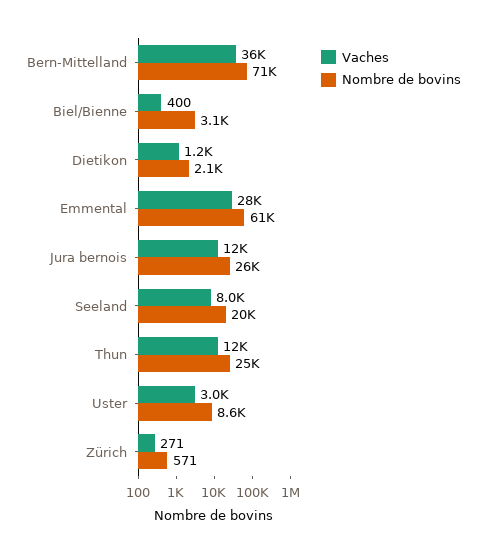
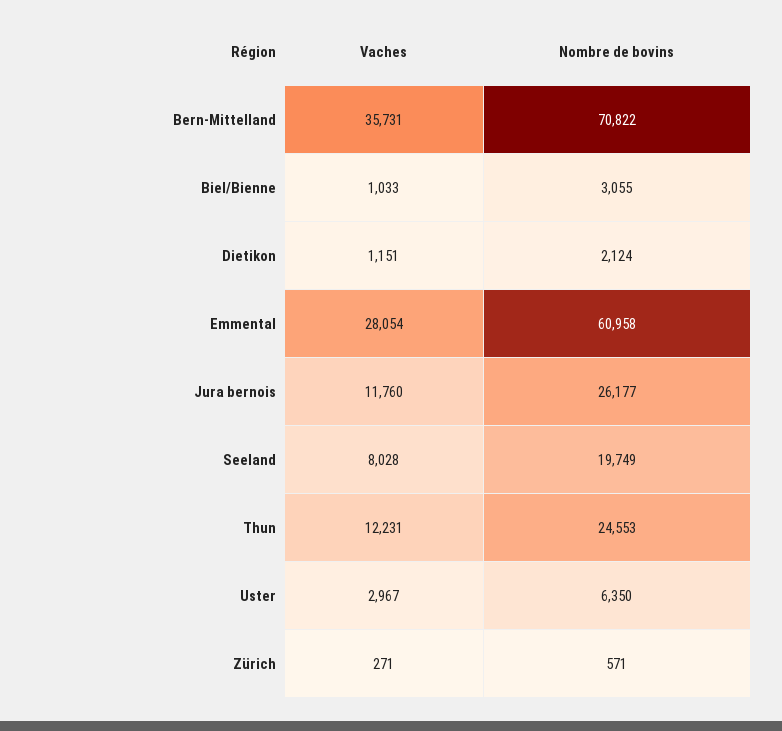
  {
    "Vaches": {
      "Bern-Mittelland": 35731,
-     "Biel/Bienne": 400,
+     "Biel/Bienne": 1033,
      "Dietikon": 1151,
      "Emmental": 28054,
      "Jura bernois": 11760,
      "Seeland": 8028,
      "Thun": 12231,
      "Uster": 2967,
      "Zürich": 271
    },
    "Nombre de bovins": {
      "Bern-Mittelland": 70822,
      "Biel/Bienne": 3055,
      "Dietikon": 2124,
      "Emmental": 60958,
      "Jura bernois": 26177,
      "Seeland": 19749,
      "Thun": 24553,
-     "Uster": 8600,
+     "Uster": 6350,
      "Zürich": 571
    }
  }

